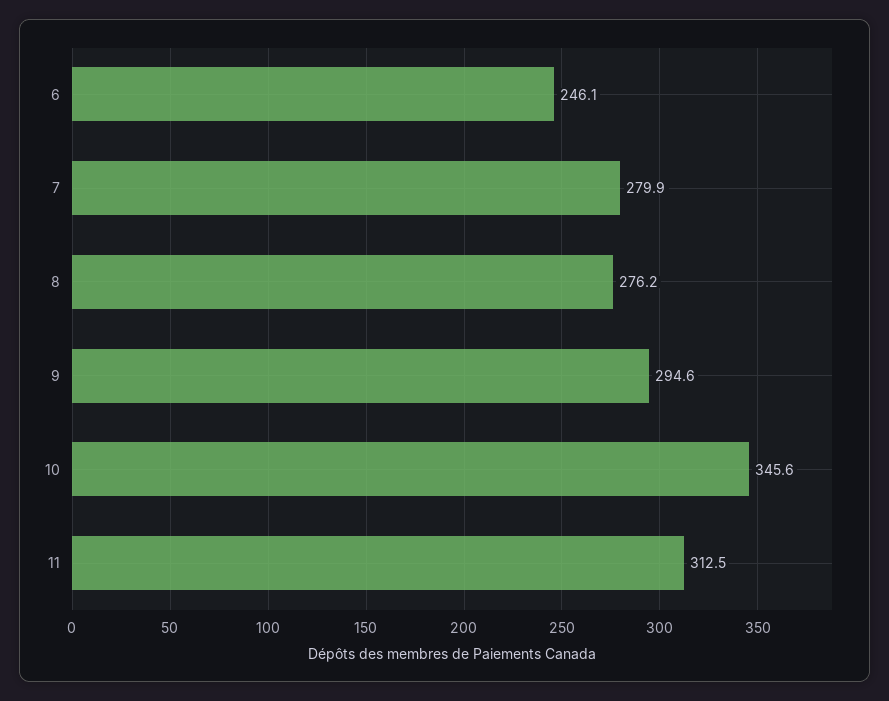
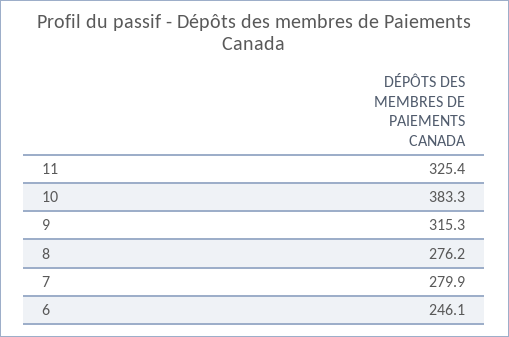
  {
    "6": 246.1,
    "7": 279.9,
    "8": 276.2,
-   "9": 294.6,
+   "9": 315.3,
-   "10": 345.6,
+   "10": 383.3,
-   "11": 312.5
+   "11": 325.4
  }

